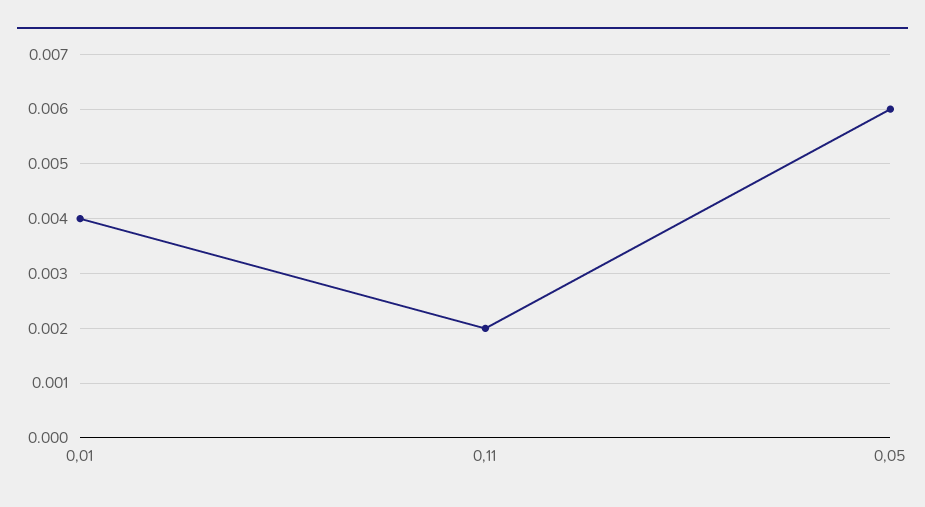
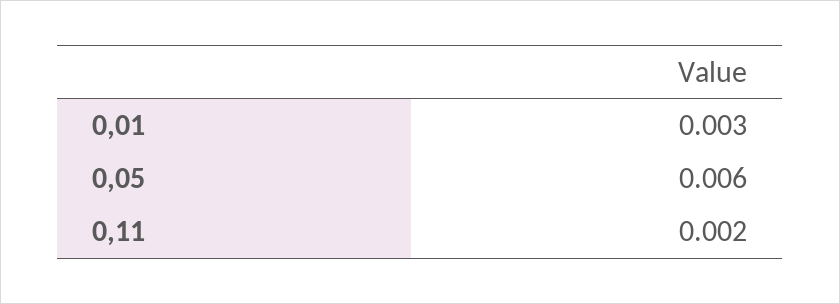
  {
-   "0,01": 0.004,
+   "0,01": 0.003,
    "0,11": 0.002,
    "0,05": 0.006
  }

